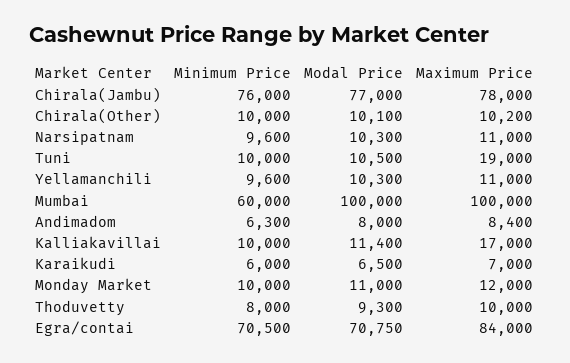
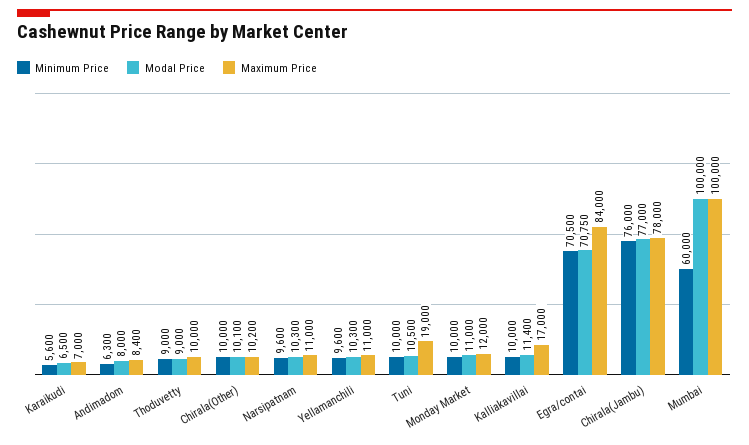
  {
    "Minimum Price": {
      "Chirala(Jambu)": 76000,
      "Chirala(Other)": 10000,
      "Narsipatnam": 9600,
      "Tuni": 10000,
      "Yellamanchili": 9600,
      "Mumbai": 60000,
      "Andimadom": 6300,
      "Kalliakavillai": 10000,
-     "Karaikudi": 6000,
+     "Karaikudi": 5600,
      "Monday Market": 10000,
-     "Thoduvetty": 8000,
+     "Thoduvetty": 9000,
      "Egra/contai": 70500
    },
    "Modal Price": {
      "Chirala(Jambu)": 77000,
      "Chirala(Other)": 10100,
      "Narsipatnam": 10300,
      "Tuni": 10500,
      "Yellamanchili": 10300,
      "Mumbai": 100000,
      "Andimadom": 8000,
      "Kalliakavillai": 11400,
      "Karaikudi": 6500,
      "Monday Market": 11000,
-     "Thoduvetty": 9300,
+     "Thoduvetty": 9000,
      "Egra/contai": 70750
    },
    "Maximum Price": {
      "Chirala(Jambu)": 78000,
      "Chirala(Other)": 10200,
      "Narsipatnam": 11000,
      "Tuni": 19000,
      "Yellamanchili": 11000,
      "Mumbai": 100000,
      "Andimadom": 8400,
      "Kalliakavillai": 17000,
      "Karaikudi": 7000,
      "Monday Market": 12000,
      "Thoduvetty": 10000,
      "Egra/contai": 84000
    }
  }

